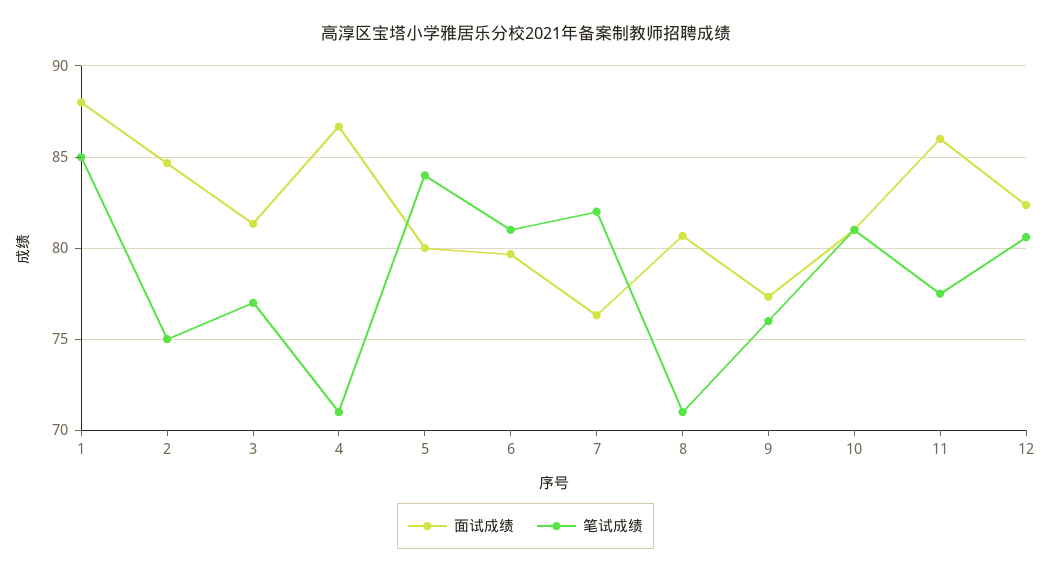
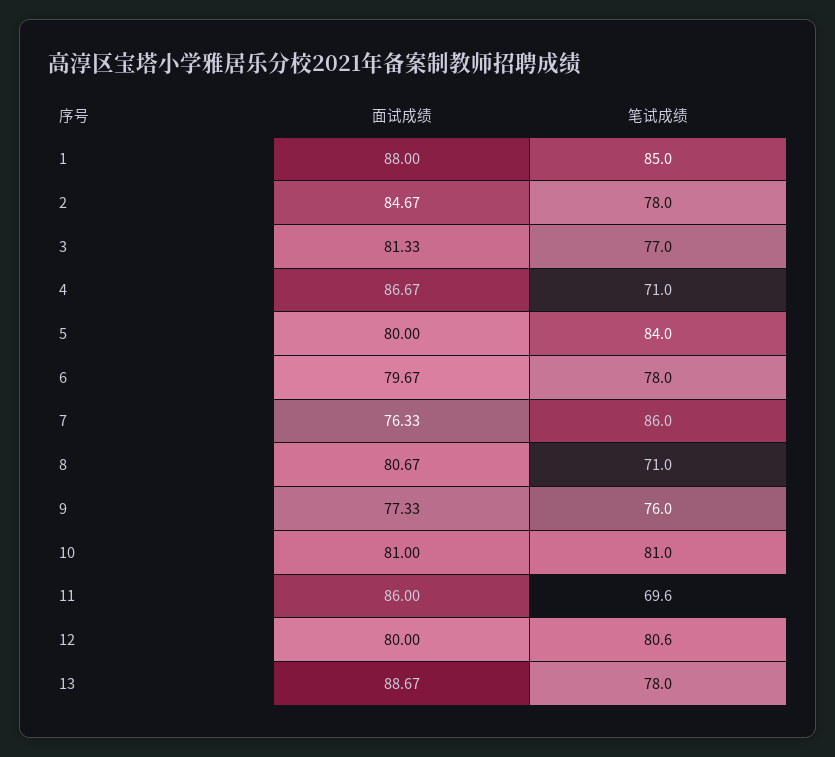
  {
    "面试成绩": {
      "1": 88,
      "2": 84.67,
      "3": 81.33,
      "4": 86.67,
      "5": 80,
      "6": 79.67,
      "7": 76.33,
      "8": 80.67,
      "9": 77.33,
      "10": 81,
      "11": 86,
-     "12": 82.5
+     "12": 80,
+     "13": 88.67
    },
    "笔试成绩": {
      "1": 85,
-     "2": 75,
+     "2": 78,
      "3": 77,
      "4": 71,
      "5": 84,
-     "6": 81,
+     "6": 78,
-     "7": 82,
+     "7": 86,
      "8": 71,
      "9": 76,
      "10": 81,
-     "11": 77.5,
+     "11": 69.6,
-     "12": 80.6
+     "12": 80.6,
+     "13": 78
    }
  }

